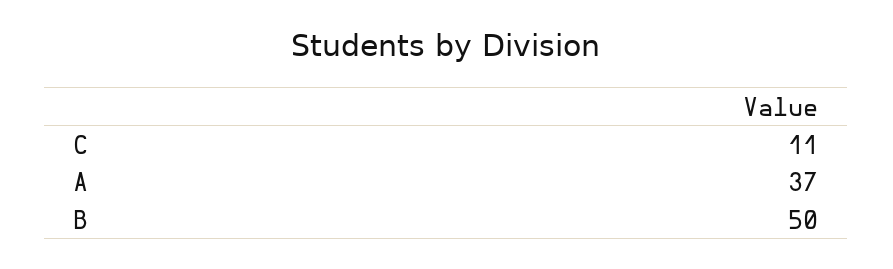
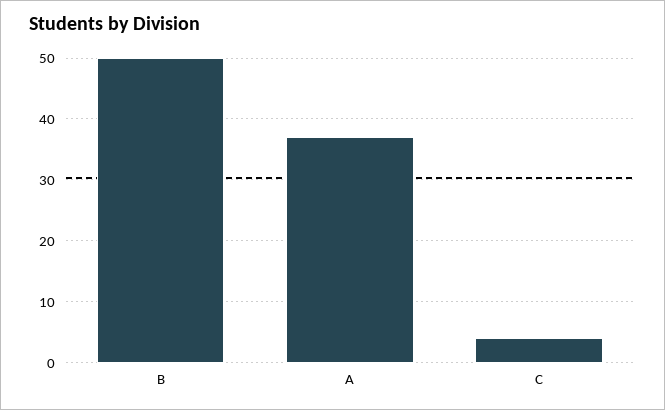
  {
-   "C": 11,
+   "C": 4,
    "A": 37,
    "B": 50
  }

